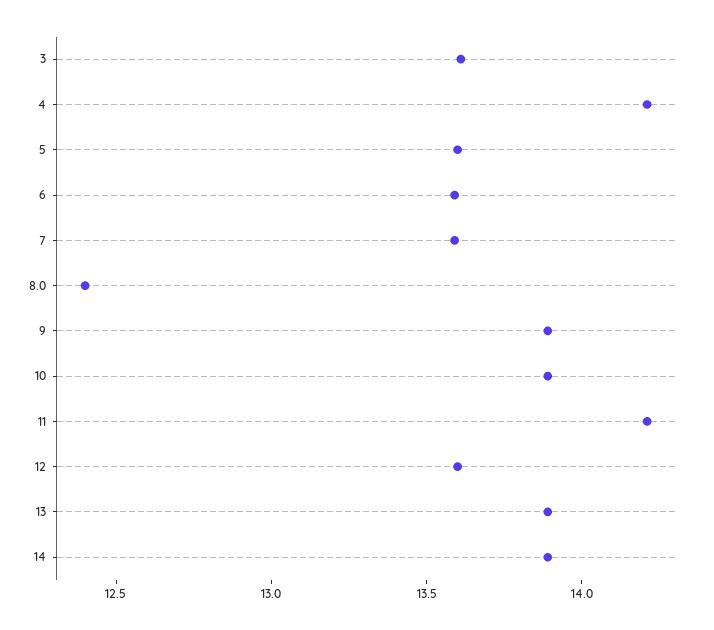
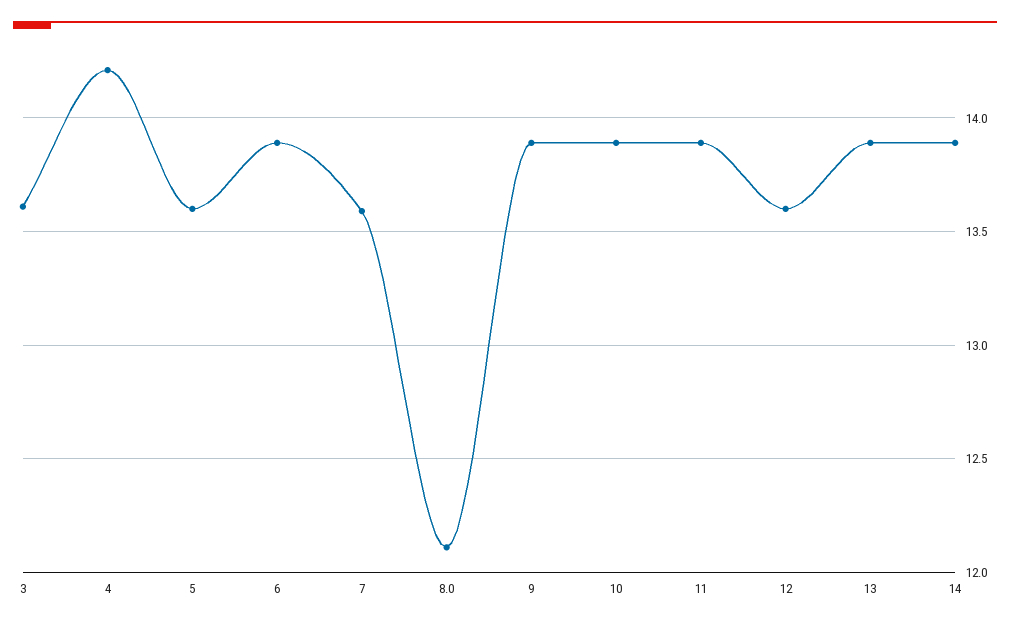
  {
    "3": 13.6,
    "4": 14.2,
    "5": 13.6,
-   "6": 13.6,
+   "6": 13.9,
    "7": 13.6,
-   "8.0": 12.4,
+   "8.0": 12.1,
    "9": 13.9,
    "10": 13.9,
-   "11": 14.2,
+   "11": 13.9,
    "12": 13.6,
    "13": 13.9,
    "14": 13.9
  }

